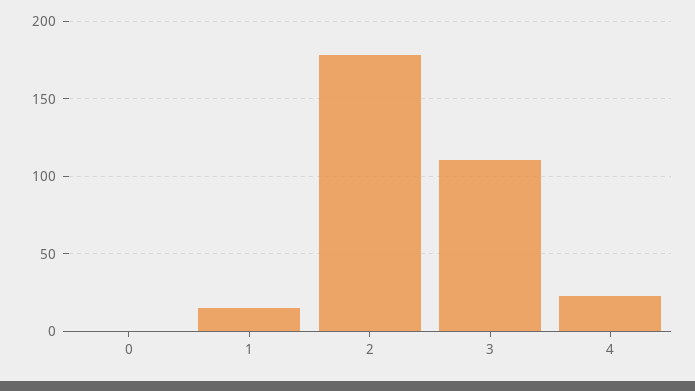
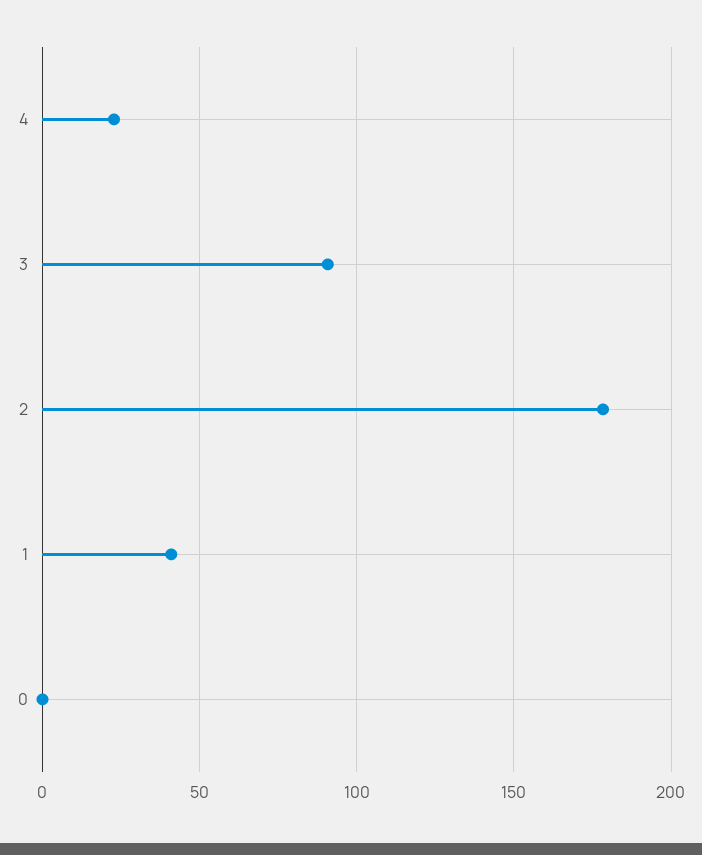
  {
    "0": 0,
-   "1": 15,
+   "1": 40,
    "2": 180,
-   "3": 110,
+   "3": 90,
    "4": 25
  }

